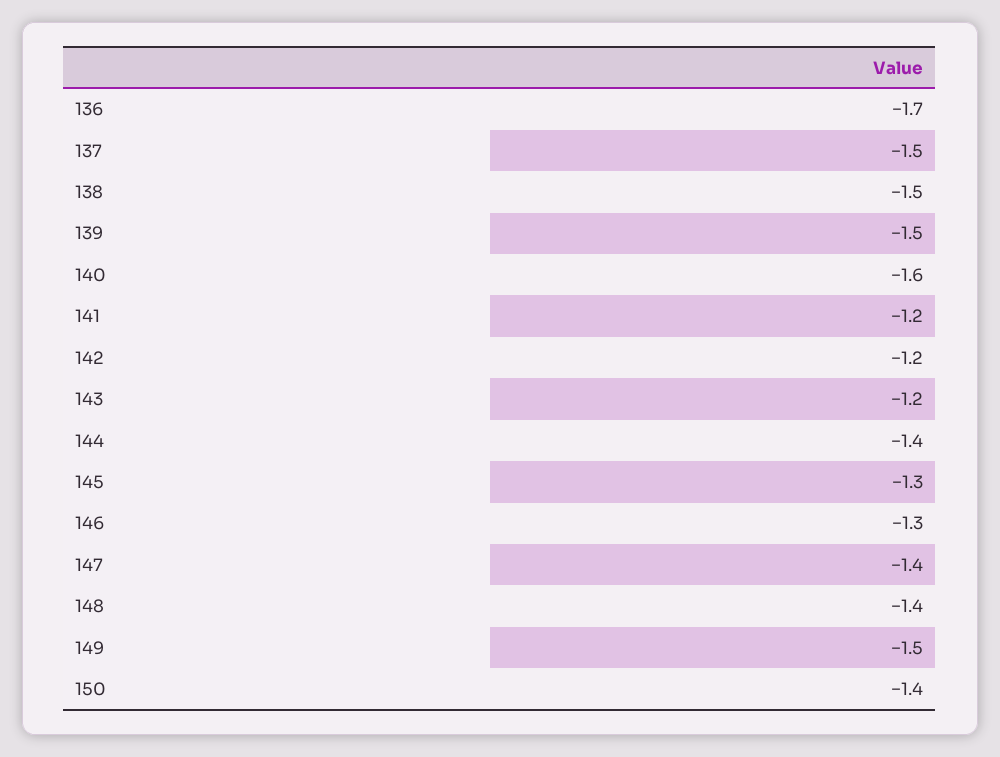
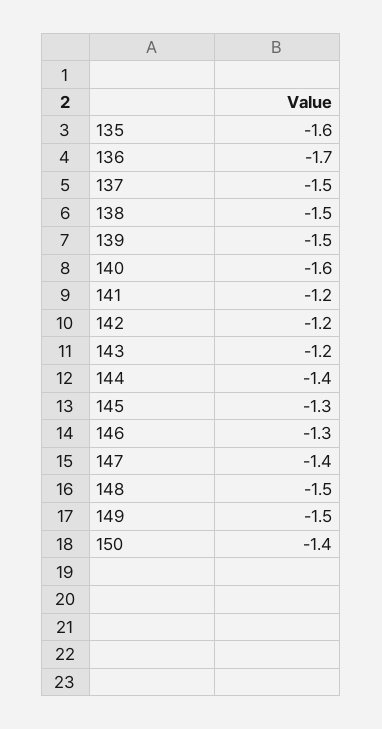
  {
    "136": -1.7,
    "137": -1.5,
    "138": -1.5,
    "139": -1.5,
    "140": -1.6,
    "141": -1.2,
    "142": -1.2,
    "143": -1.2,
    "144": -1.4,
    "145": -1.3,
    "146": -1.3,
    "147": -1.4,
-   "148": -1.4,
+   "148": -1.5,
    "149": -1.5,
-   "150": -1.4
+   "150": -1.4,
+   "135": -1.6
  }

